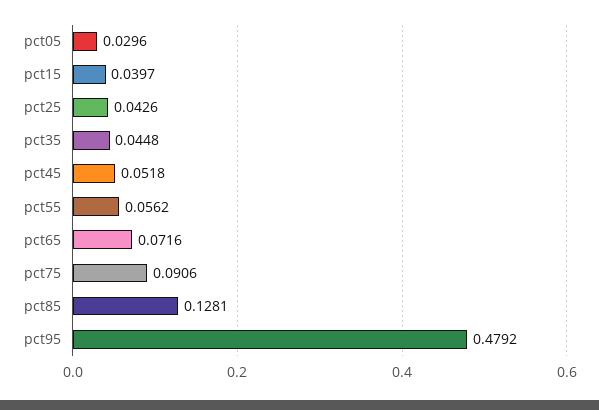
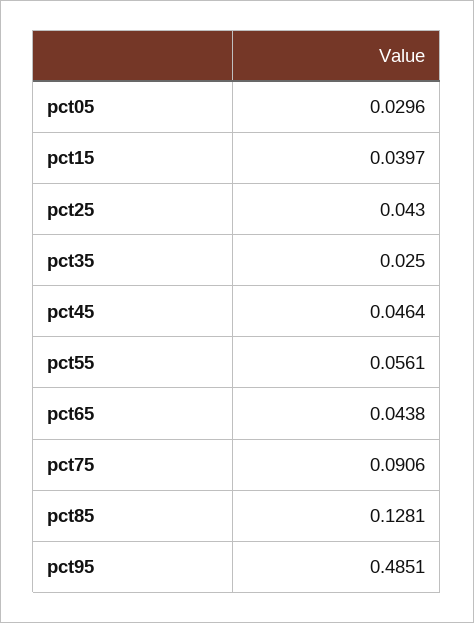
  {
    "pct05": 0.0296,
    "pct15": 0.0397,
-   "pct25": 0.0426,
+   "pct25": 0.043,
-   "pct35": 0.0448,
+   "pct35": 0.025,
-   "pct45": 0.0518,
+   "pct45": 0.0464,
-   "pct55": 0.0562,
+   "pct55": 0.0561,
-   "pct65": 0.0716,
+   "pct65": 0.0438,
    "pct75": 0.0906,
    "pct85": 0.1281,
-   "pct95": 0.4792
+   "pct95": 0.4851
  }

